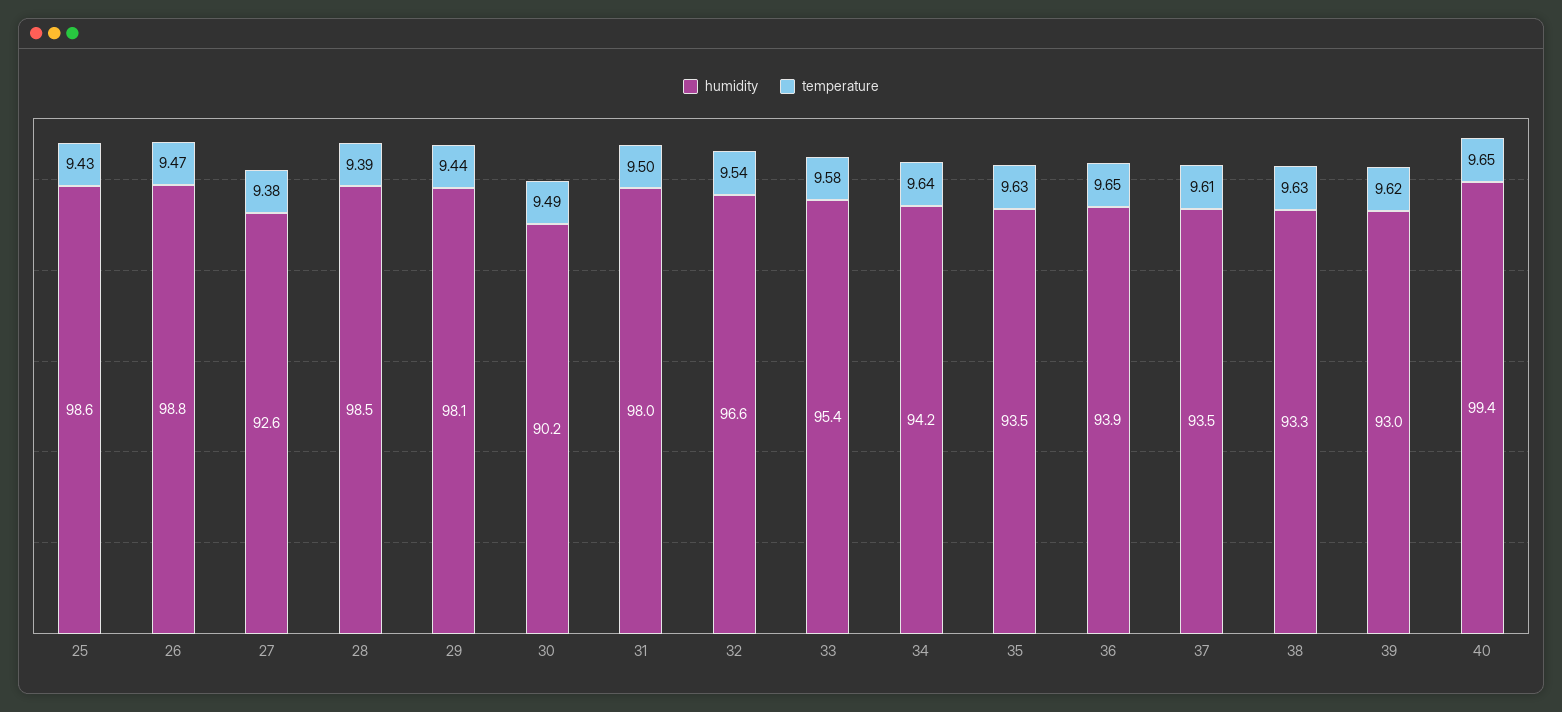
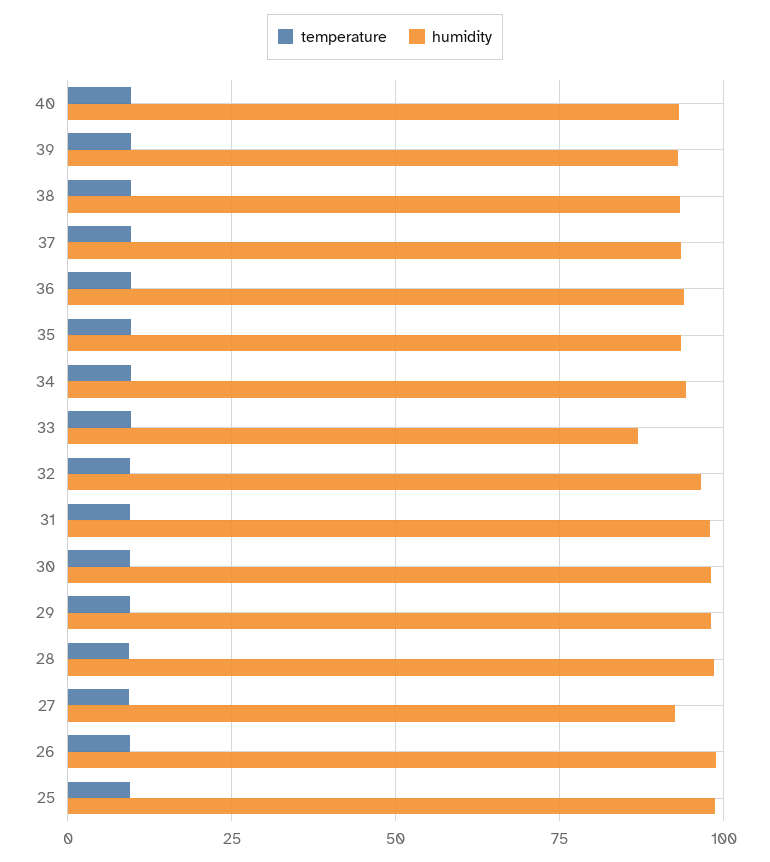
  {
    "humidity": {
      "25": 98.6,
      "26": 98.8,
      "27": 92.6,
      "28": 98.5,
      "29": 98.1,
-     "30": 90.2,
+     "30": 97.5,
      "31": 98,
      "32": 96.6,
-     "33": 95.4,
+     "33": 87.5,
      "34": 94.2,
      "35": 93.5,
      "36": 93.9,
      "37": 93.5,
      "38": 93.3,
      "39": 93,
-     "40": 99.4
+     "40": 92.5
    },
    "temperature": {
      "25": 9.43,
      "26": 9.47,
      "27": 9.38,
      "28": 9.39,
      "29": 9.44,
      "30": 9.49,
      "31": 9.5,
      "32": 9.54,
      "33": 9.58,
      "34": 9.64,
      "35": 9.63,
      "36": 9.65,
      "37": 9.61,
      "38": 9.63,
      "39": 9.62,
      "40": 9.65
    }
  }

